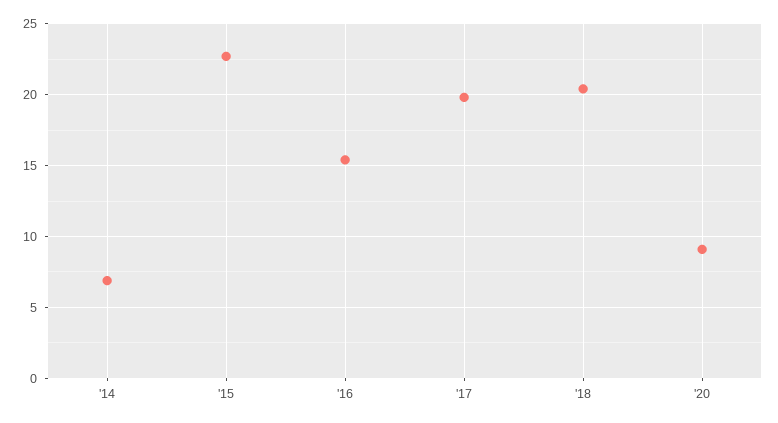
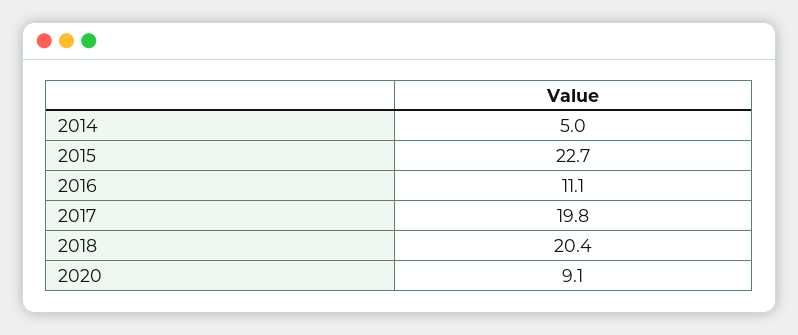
  {
-   "'14": 7,
+   "'14": 5,
    "'15": 22.7,
-   "'16": 15.5,
+   "'16": 11.1,
    "'17": 19.8,
    "'18": 20.4,
    "'20": 9.1
  }

